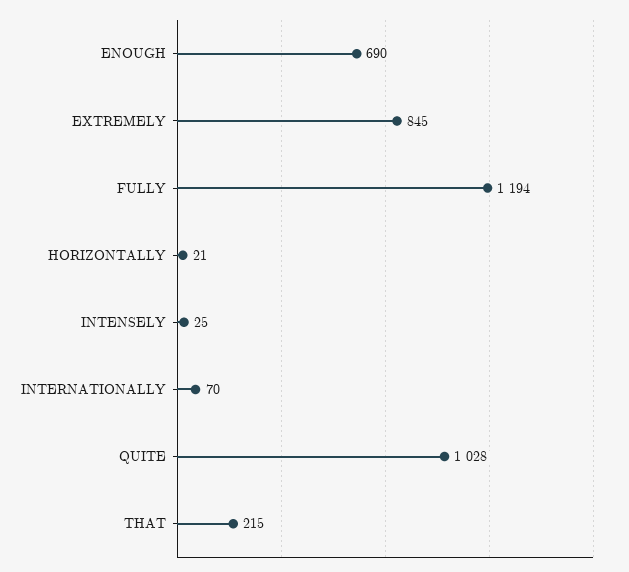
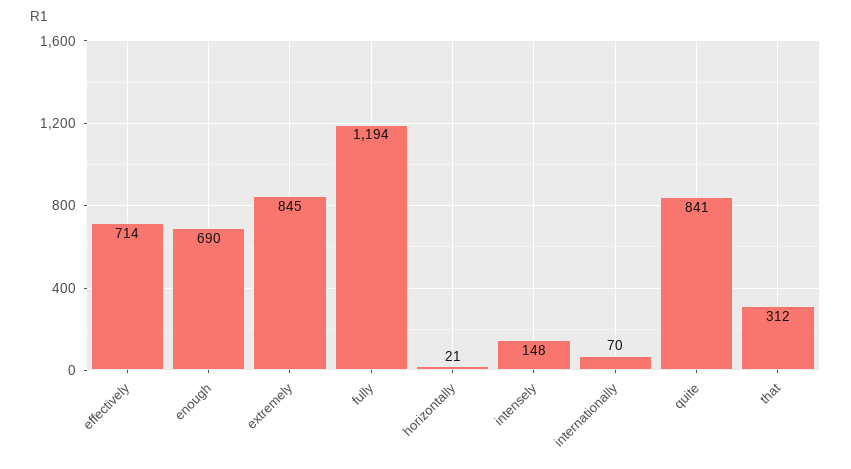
  {
    "ENOUGH": 690,
    "EXTREMELY": 845,
    "FULLY": 1194,
    "HORIZONTALLY": 21,
-   "INTENSELY": 25,
+   "INTENSELY": 148,
    "INTERNATIONALLY": 70,
-   "QUITE": 1028,
+   "QUITE": 841,
-   "THAT": 215
+   "THAT": 312,
+   "effectively": 714
  }

